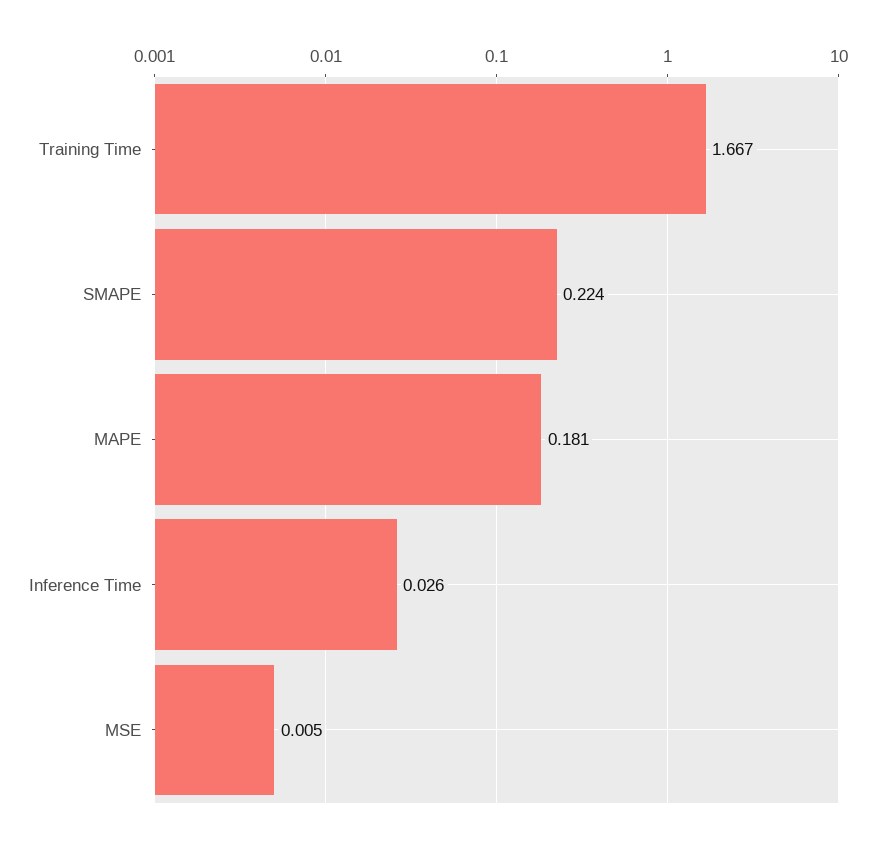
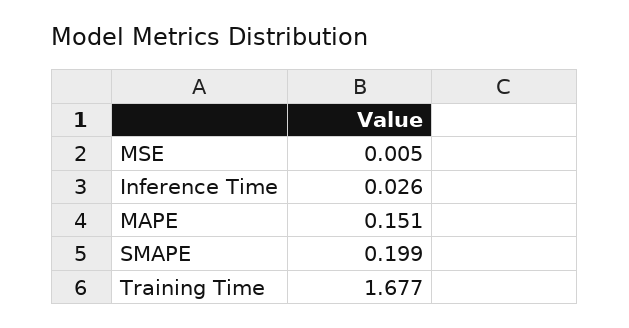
  {
-   "Training Time": 1.667,
+   "Training Time": 1.677,
-   "SMAPE": 0.224,
+   "SMAPE": 0.199,
-   "MAPE": 0.181,
+   "MAPE": 0.151,
    "Inference Time": 0.026,
    "MSE": 0.005
  }

